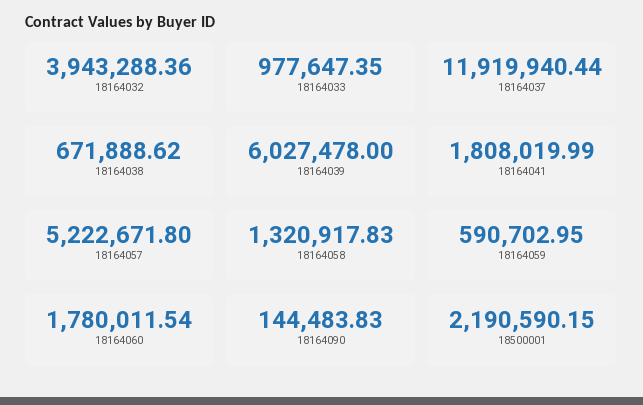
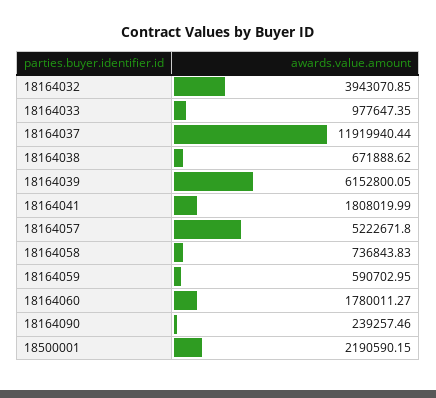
  {
-   "18164032": 3943288.36,
+   "18164032": 3943070.85,
    "18164033": 977647.35,
    "18164037": 11919940.44,
    "18164038": 671888.62,
-   "18164039": 6027478,
+   "18164039": 6152800.05,
    "18164041": 1808019.99,
    "18164057": 5222671.8,
-   "18164058": 1320917.83,
+   "18164058": 736843.83,
    "18164059": 590702.95,
-   "18164060": 1780011.54,
+   "18164060": 1780011.27,
-   "18164090": 144483.83,
+   "18164090": 239257.46,
    "18500001": 2190590.15
  }

